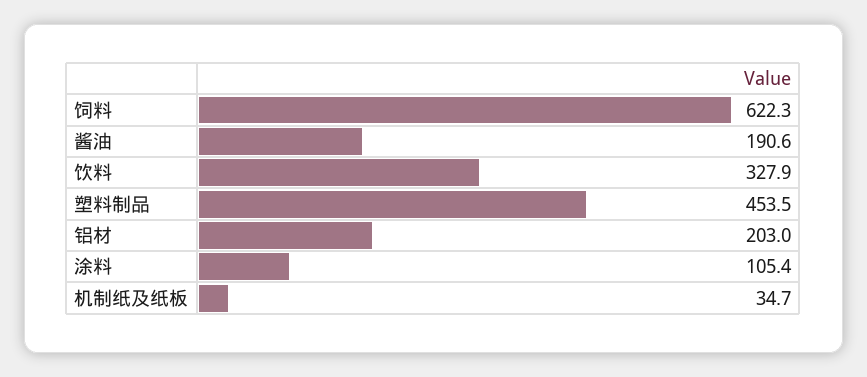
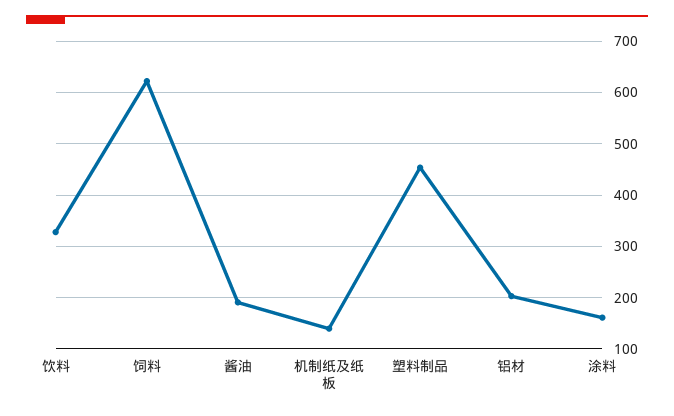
  {
    "饲料": 622.3,
    "酱油": 190.6,
    "饮料": 327.9,
    "塑料制品": 453.5,
    "铝材": 203,
-   "涂料": 105.4,
+   "涂料": 160,
-   "机制纸及纸板": 34.7
+   "机制纸及纸板": 140
  }

